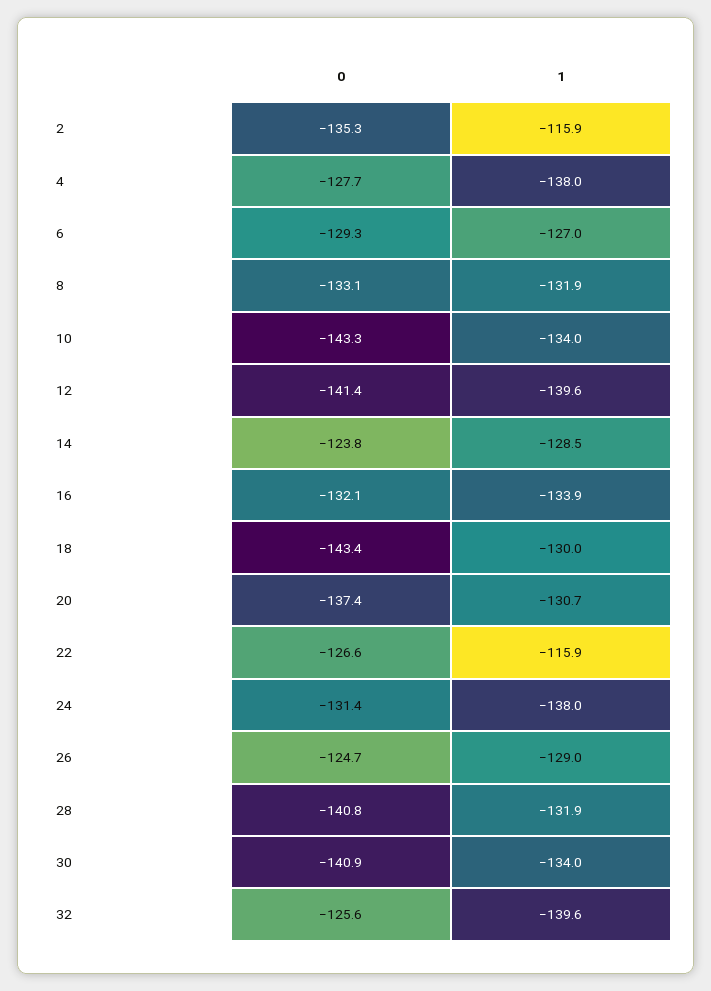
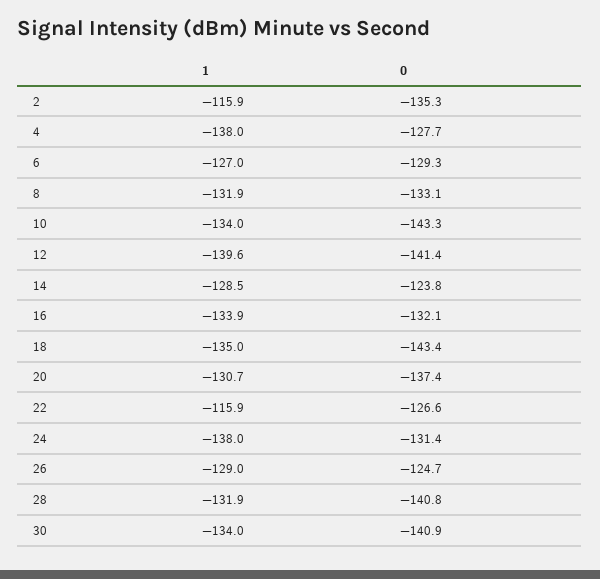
  {
    "0": {
      "2": -135.3,
      "4": -127.7,
      "6": -129.3,
      "8": -133.1,
      "10": -143.3,
      "12": -141.4,
      "14": -123.8,
      "16": -132.1,
      "18": -143.4,
      "20": -137.4,
      "22": -126.6,
      "24": -131.4,
      "26": -124.7,
      "28": -140.8,
-     "30": -140.9,
+     "30": -140.9
-     "32": -125.6
    },
    "1": {
      "2": -115.9,
      "4": -138,
      "6": -127,
      "8": -131.9,
      "10": -134,
      "12": -139.6,
      "14": -128.5,
      "16": -133.9,
-     "18": -130,
+     "18": -135,
      "20": -130.7,
      "22": -115.9,
      "24": -138,
      "26": -129,
      "28": -131.9,
-     "30": -134,
+     "30": -134
-     "32": -139.6
    }
  }

